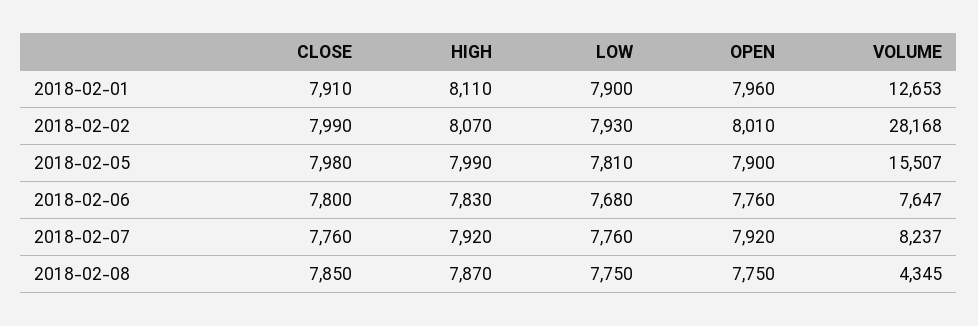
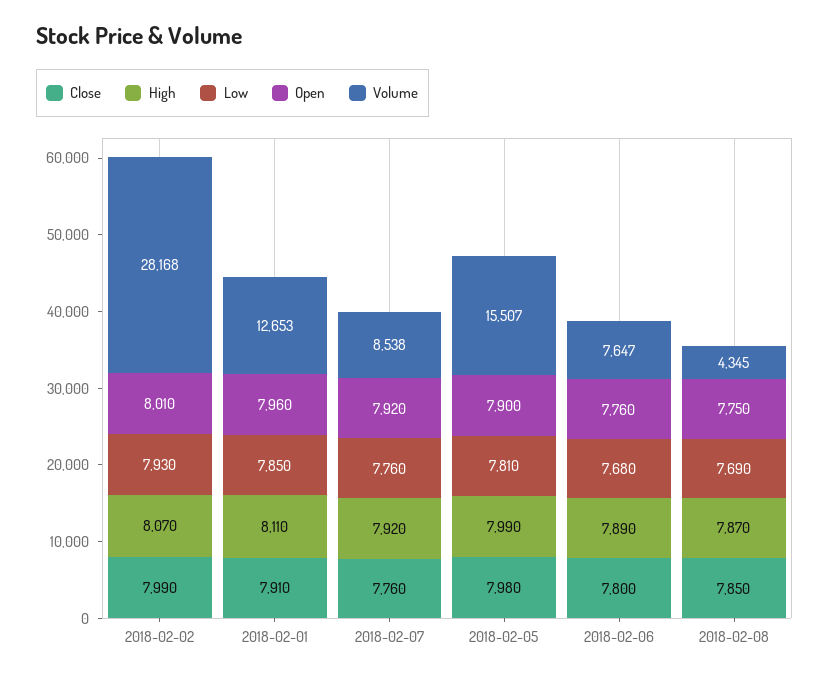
  {
    "CLOSE": {
      "2018-02-01": 7910,
      "2018-02-02": 7990,
      "2018-02-05": 7980,
      "2018-02-06": 7800,
      "2018-02-07": 7760,
      "2018-02-08": 7850
    },
    "HIGH": {
      "2018-02-01": 8110,
      "2018-02-02": 8070,
      "2018-02-05": 7990,
-     "2018-02-06": 7830,
+     "2018-02-06": 7890,
      "2018-02-07": 7920,
      "2018-02-08": 7870
    },
    "LOW": {
-     "2018-02-01": 7900,
+     "2018-02-01": 7850,
      "2018-02-02": 7930,
      "2018-02-05": 7810,
      "2018-02-06": 7680,
      "2018-02-07": 7760,
-     "2018-02-08": 7750
+     "2018-02-08": 7690
    },
    "OPEN": {
      "2018-02-01": 7960,
      "2018-02-02": 8010,
      "2018-02-05": 7900,
      "2018-02-06": 7760,
      "2018-02-07": 7920,
      "2018-02-08": 7750
    },
    "VOLUME": {
      "2018-02-01": 12653,
      "2018-02-02": 28168,
      "2018-02-05": 15507,
      "2018-02-06": 7647,
-     "2018-02-07": 8237,
+     "2018-02-07": 8538,
      "2018-02-08": 4345
    }
  }

